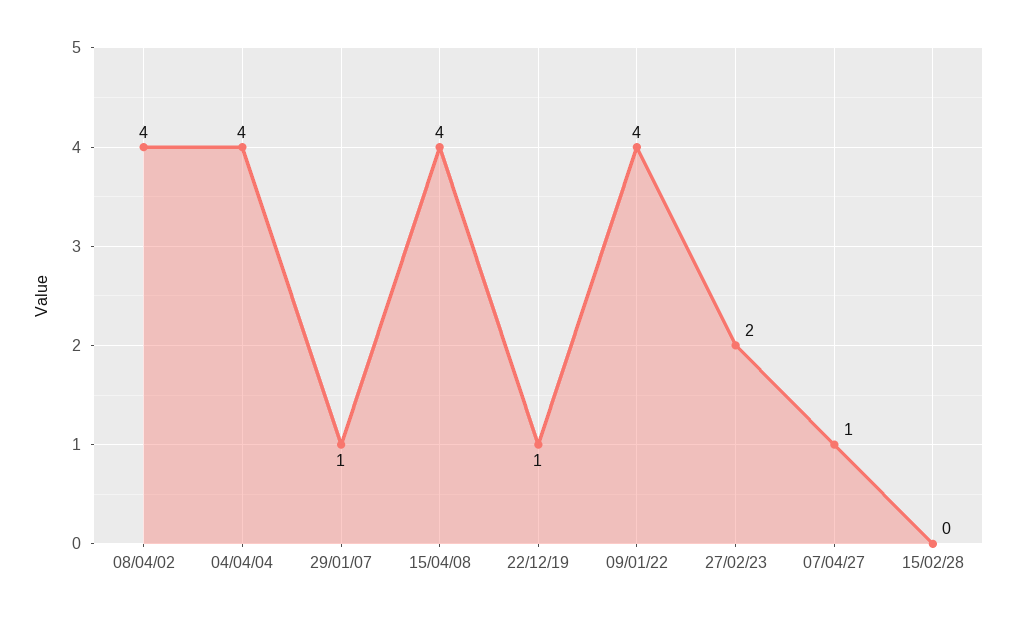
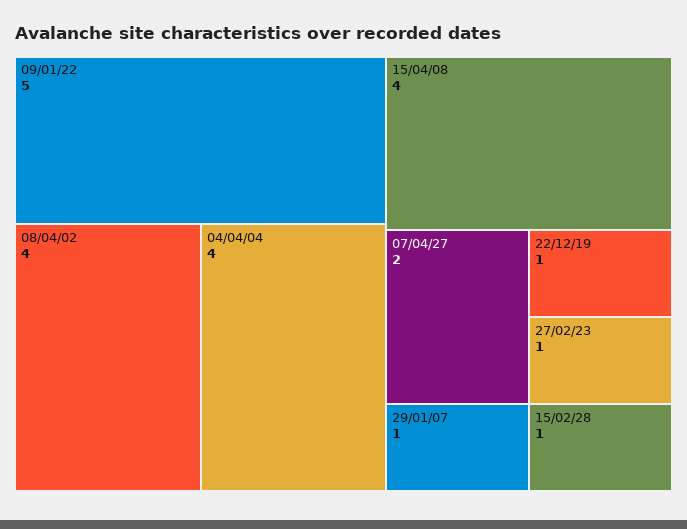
  {
    "08/04/02": 4,
    "04/04/04": 4,
    "29/01/07": 1,
    "15/04/08": 4,
    "22/12/19": 1,
-   "09/01/22": 4,
+   "09/01/22": 5,
-   "27/02/23": 2,
+   "27/02/23": 1,
-   "07/04/27": 1,
+   "07/04/27": 2,
-   "15/02/28": 0
+   "15/02/28": 1
  }

